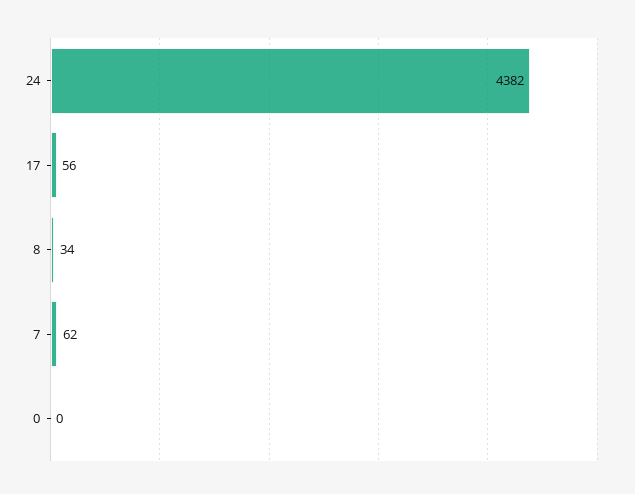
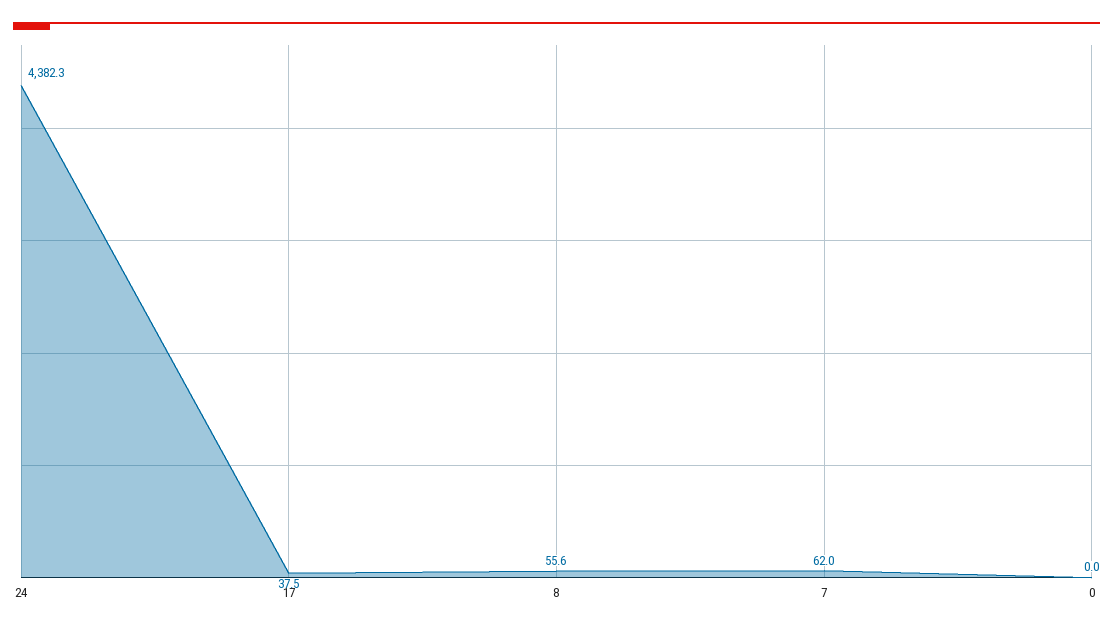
  {
    "24": 4382.3,
-   "17": 56,
+   "17": 37.5,
-   "8": 34,
+   "8": 55.6,
    "7": 62,
    "0": 0
  }

